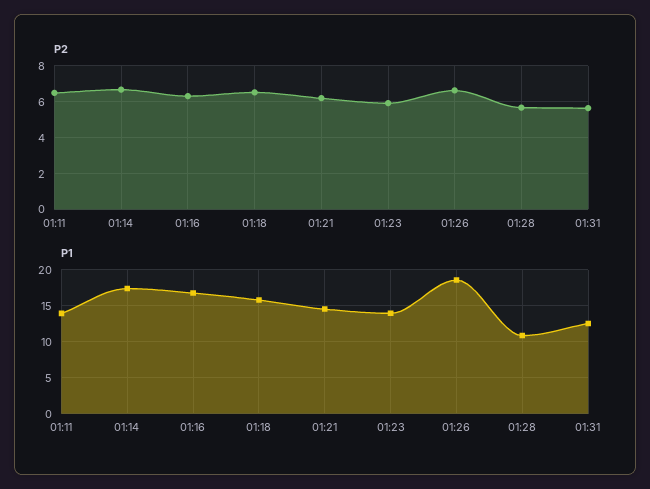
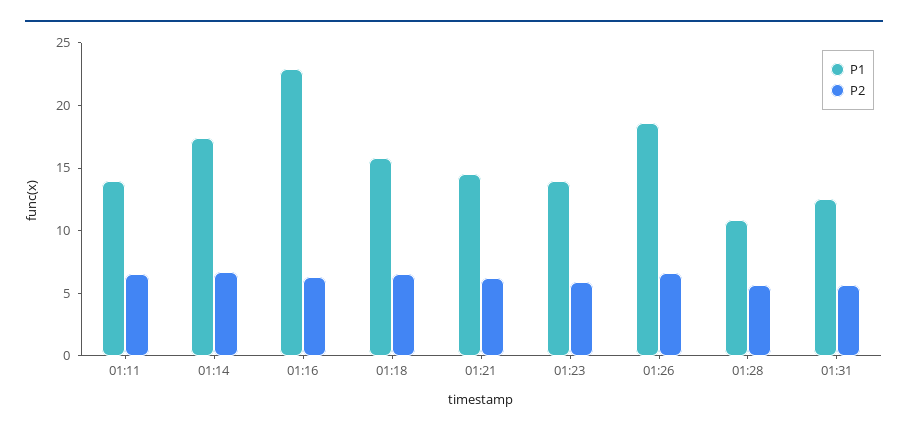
  {
    "P2": {
      "01:11": 6.5,
      "01:14": 6.5,
      "01:16": 6.5,
      "01:18": 6.5,
      "01:21": 6,
      "01:23": 6,
      "01:26": 6.5,
      "01:28": 5.5,
      "01:31": 5.5
    },
    "P1": {
      "01:11": 14,
      "01:14": 17,
-     "01:16": 17,
+     "01:16": 23,
      "01:18": 16,
      "01:21": 15,
      "01:23": 14,
      "01:26": 19,
      "01:28": 11,
      "01:31": 13
    }
  }

